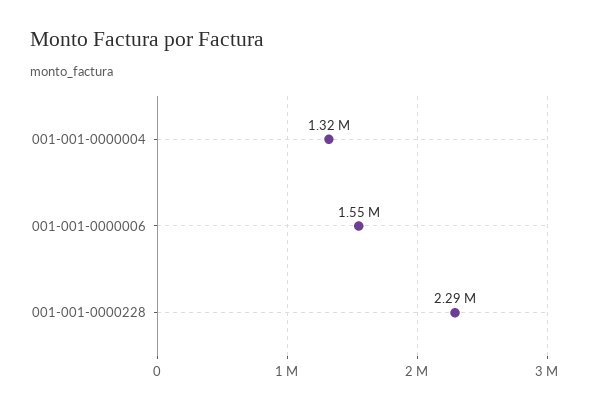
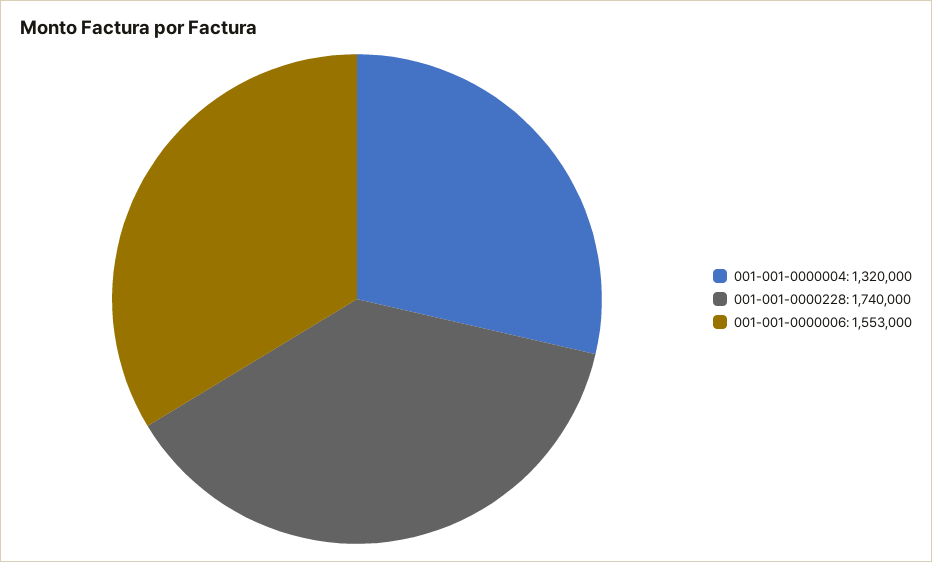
  {
    "001-001-0000004": 1320000,
    "001-001-0000006": 1553000,
-   "001-001-0000228": 2290000
+   "001-001-0000228": 1740000
  }

